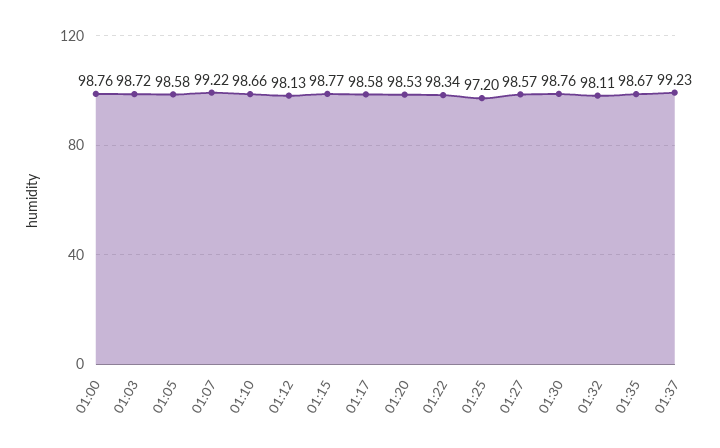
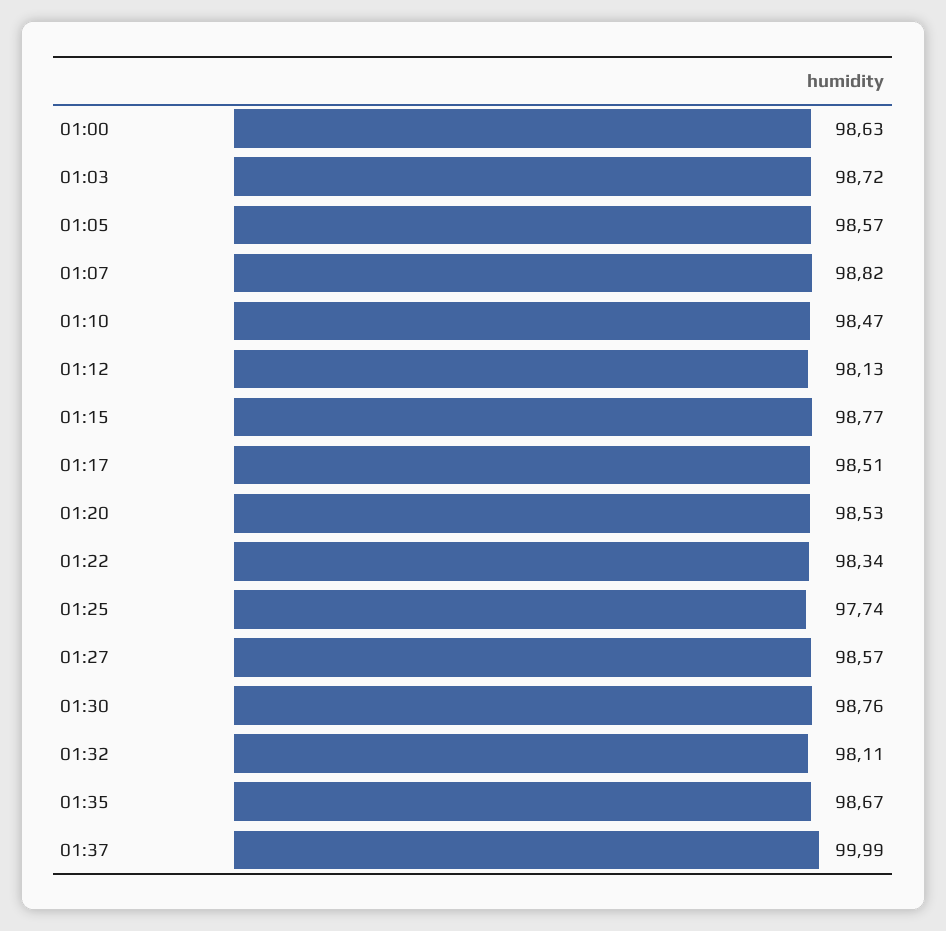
  {
-   "01:00": 98.76,
+   "01:00": 98.63,
    "01:03": 98.72,
-   "01:05": 98.58,
+   "01:05": 98.57,
-   "01:07": 99.22,
+   "01:07": 98.82,
-   "01:10": 98.66,
+   "01:10": 98.47,
    "01:12": 98.13,
    "01:15": 98.77,
-   "01:17": 98.58,
+   "01:17": 98.51,
    "01:20": 98.53,
    "01:22": 98.34,
-   "01:25": 97.2,
+   "01:25": 97.74,
    "01:27": 98.57,
    "01:30": 98.76,
    "01:32": 98.11,
    "01:35": 98.67,
-   "01:37": 99.23
+   "01:37": 99.99
  }

